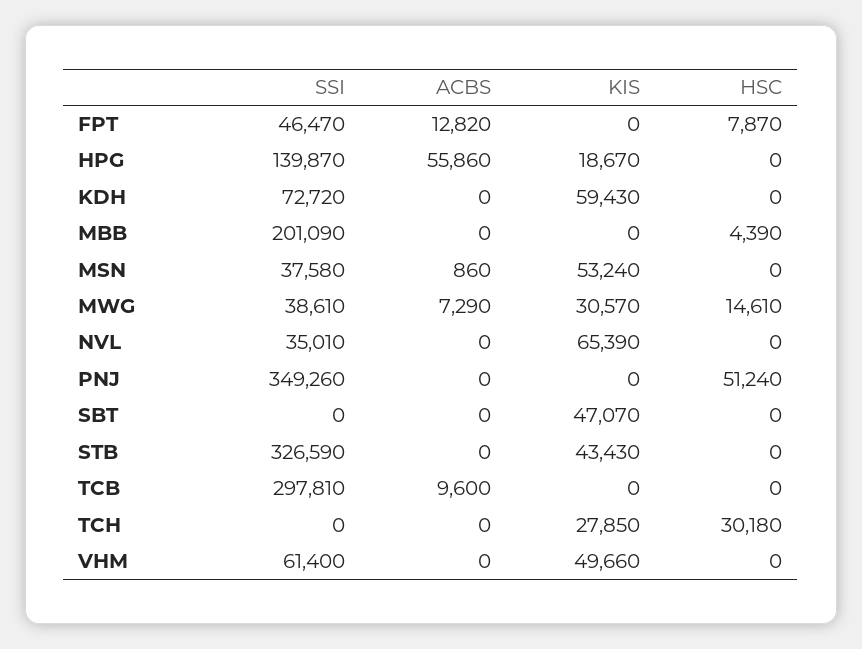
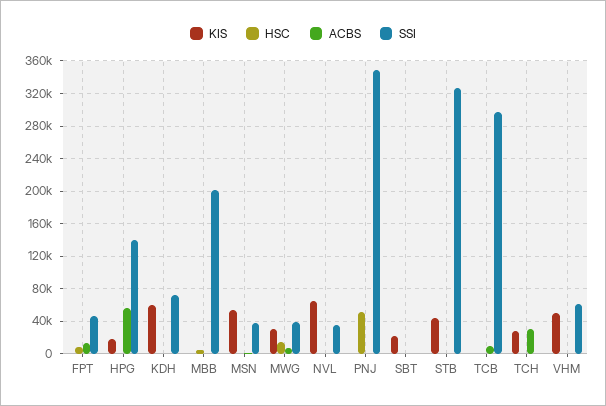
  {
    "SSI": {
      "FPT": 46470,
      "HPG": 139870,
      "KDH": 72720,
      "MBB": 201090,
      "MSN": 37580,
      "MWG": 38610,
      "NVL": 35010,
      "PNJ": 349260,
      "SBT": 0,
      "STB": 326590,
      "TCB": 297810,
      "TCH": 0,
      "VHM": 61400
    },
    "ACBS": {
      "FPT": 12820,
      "HPG": 55860,
      "KDH": 0,
      "MBB": 0,
      "MSN": 860,
      "MWG": 7290,
      "NVL": 0,
      "PNJ": 0,
      "SBT": 0,
      "STB": 0,
      "TCB": 9600,
-     "TCH": 0,
+     "TCH": 30000,
      "VHM": 0
    },
    "KIS": {
      "FPT": 0,
      "HPG": 18670,
      "KDH": 59430,
      "MBB": 0,
      "MSN": 53240,
      "MWG": 30570,
      "NVL": 65390,
      "PNJ": 0,
-     "SBT": 47070,
+     "SBT": 20000,
      "STB": 43430,
      "TCB": 0,
      "TCH": 27850,
      "VHM": 49660
    },
    "HSC": {
      "FPT": 7870,
      "HPG": 0,
      "KDH": 0,
      "MBB": 4390,
      "MSN": 0,
      "MWG": 14610,
      "NVL": 0,
      "PNJ": 51240,
      "SBT": 0,
      "STB": 0,
      "TCB": 0,
-     "TCH": 30180,
+     "TCH": 0,
      "VHM": 0
    }
  }

